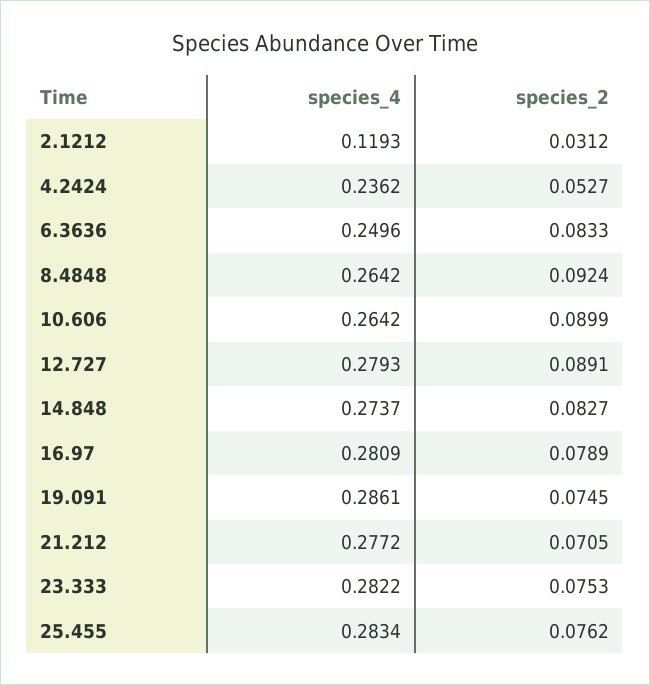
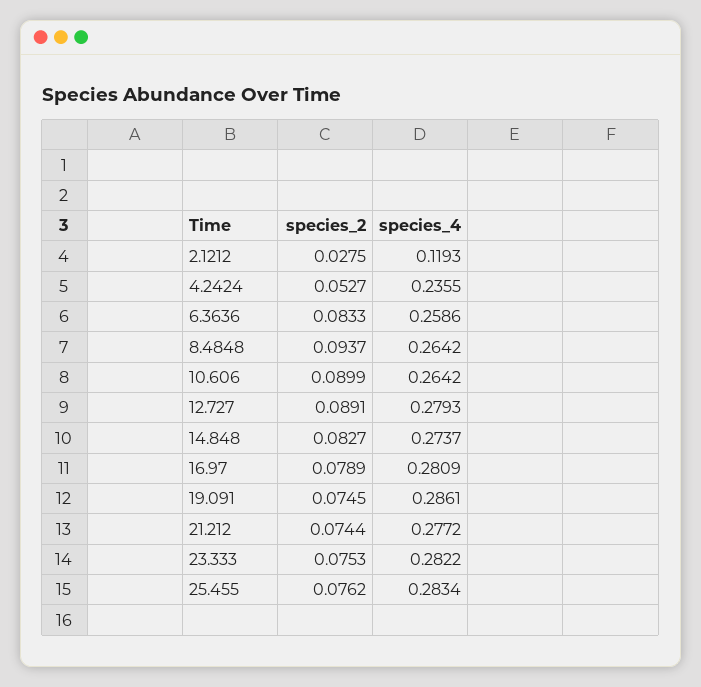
  {
    "species_4": {
      "2.1212": 0.1193,
-     "4.2424": 0.2362,
+     "4.2424": 0.2355,
-     "6.3636": 0.2496,
+     "6.3636": 0.2586,
      "8.4848": 0.2642,
      "10.606": 0.2642,
      "12.727": 0.2793,
      "14.848": 0.2737,
      "16.97": 0.2809,
      "19.091": 0.2861,
      "21.212": 0.2772,
      "23.333": 0.2822,
      "25.455": 0.2834
    },
    "species_2": {
-     "2.1212": 0.0312,
+     "2.1212": 0.0275,
      "4.2424": 0.0527,
      "6.3636": 0.0833,
-     "8.4848": 0.0924,
+     "8.4848": 0.0937,
      "10.606": 0.0899,
      "12.727": 0.0891,
      "14.848": 0.0827,
      "16.97": 0.0789,
      "19.091": 0.0745,
-     "21.212": 0.0705,
+     "21.212": 0.0744,
      "23.333": 0.0753,
      "25.455": 0.0762
    }
  }

